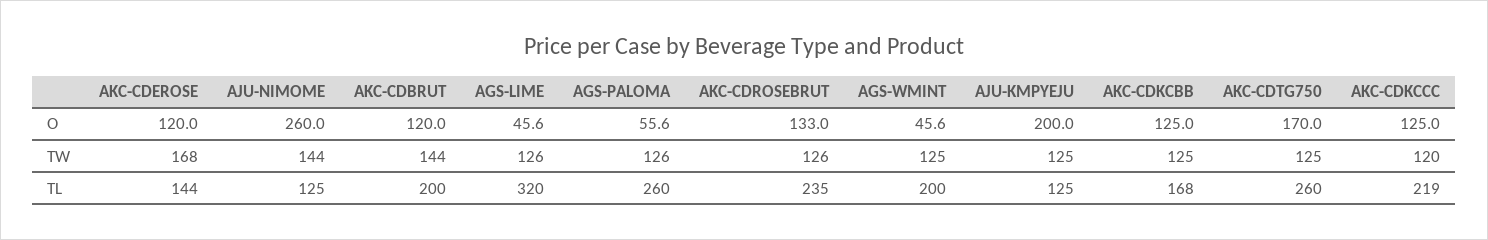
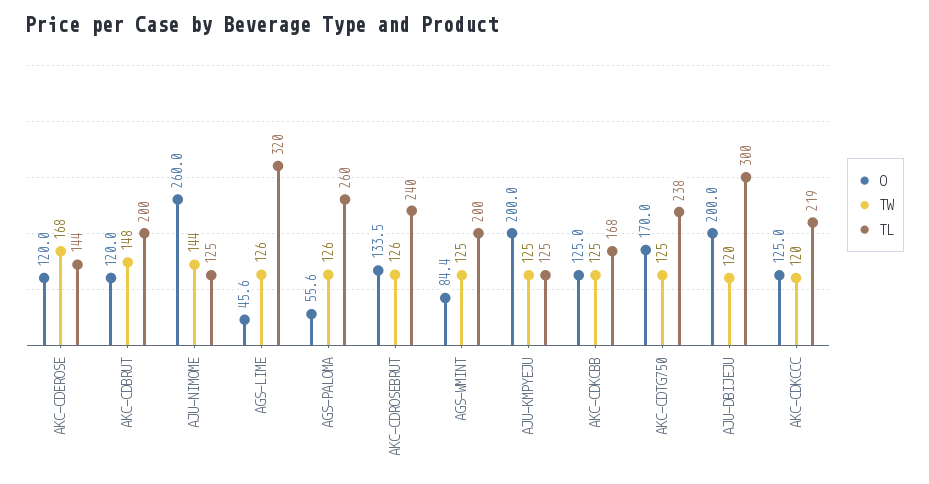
  {
    "O": {
      "AKC-CDEROSE": 120,
      "AJU-NIMOME": 260,
      "AKC-CDBRUT": 120,
      "AGS-LIME": 45.6,
      "AGS-PALOMA": 55.6,
-     "AKC-CDROSEBRUT": 133,
+     "AKC-CDROSEBRUT": 133.5,
-     "AGS-WMINT": 45.6,
+     "AGS-WMINT": 84.4,
      "AJU-KMPYEJU": 200,
      "AKC-CDKCBB": 125,
      "AKC-CDTG750": 170,
-     "AKC-CDKCCC": 125
+     "AKC-CDKCCC": 125,
+     "AJU-DBIJEJU": 200
    },
    "TW": {
      "AKC-CDEROSE": 168,
      "AJU-NIMOME": 144,
-     "AKC-CDBRUT": 144,
+     "AKC-CDBRUT": 148,
      "AGS-LIME": 126,
      "AGS-PALOMA": 126,
      "AKC-CDROSEBRUT": 126,
      "AGS-WMINT": 125,
      "AJU-KMPYEJU": 125,
      "AKC-CDKCBB": 125,
      "AKC-CDTG750": 125,
-     "AKC-CDKCCC": 120
+     "AKC-CDKCCC": 120,
+     "AJU-DBIJEJU": 120
    },
    "TL": {
      "AKC-CDEROSE": 144,
      "AJU-NIMOME": 125,
      "AKC-CDBRUT": 200,
      "AGS-LIME": 320,
      "AGS-PALOMA": 260,
-     "AKC-CDROSEBRUT": 235,
+     "AKC-CDROSEBRUT": 240,
      "AGS-WMINT": 200,
      "AJU-KMPYEJU": 125,
      "AKC-CDKCBB": 168,
-     "AKC-CDTG750": 260,
+     "AKC-CDTG750": 238,
-     "AKC-CDKCCC": 219
+     "AKC-CDKCCC": 219,
+     "AJU-DBIJEJU": 300
    }
  }

